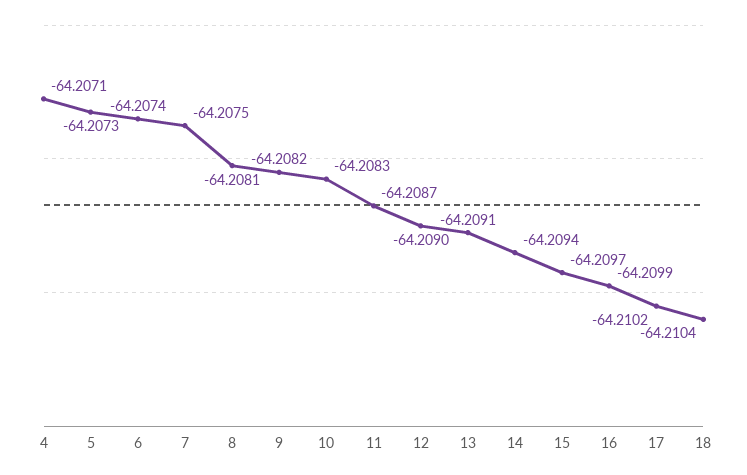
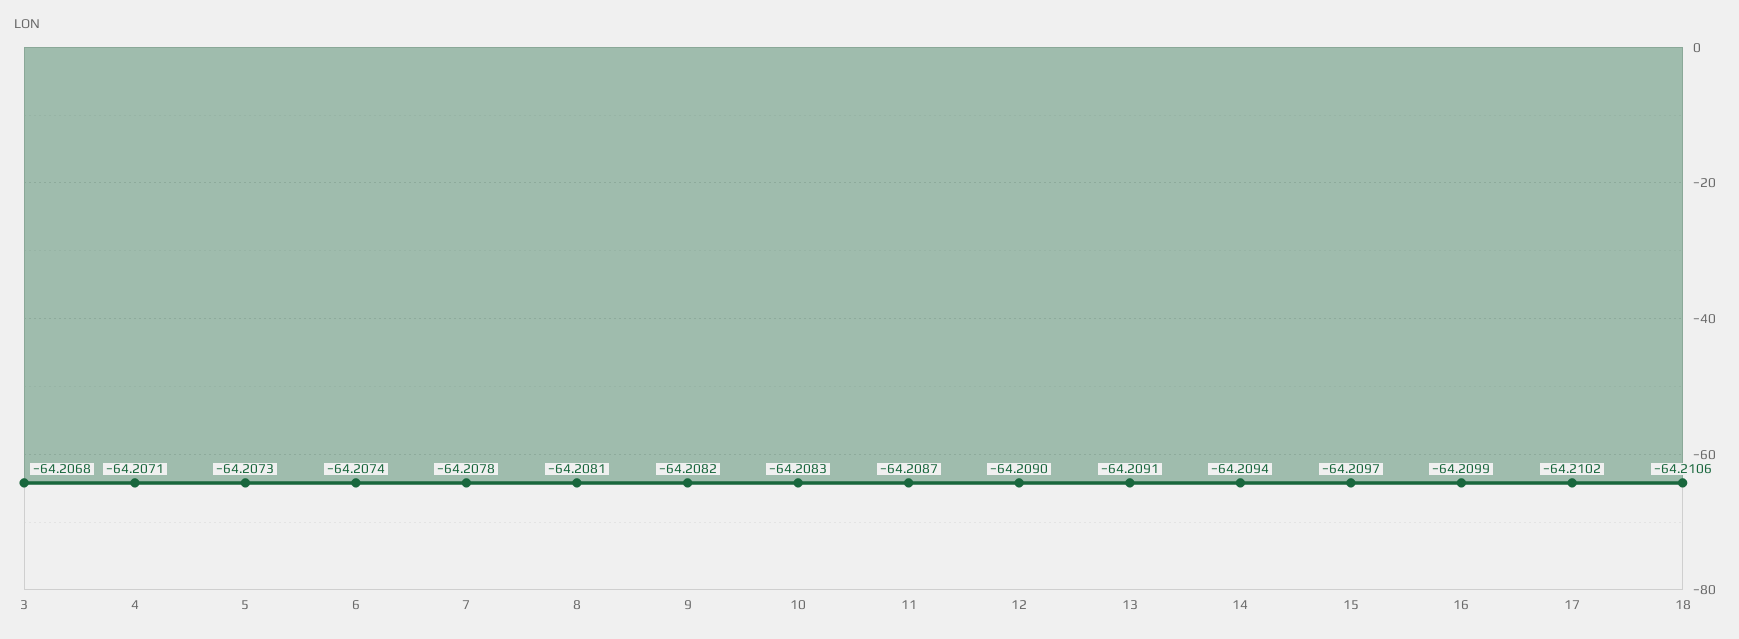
  {
    "4": -64.2071,
    "5": -64.2073,
    "6": -64.2074,
-   "7": -64.2075,
+   "7": -64.2078,
    "8": -64.2081,
    "9": -64.2082,
    "10": -64.2083,
    "11": -64.2087,
    "12": -64.209,
    "13": -64.2091,
    "14": -64.2094,
    "15": -64.2097,
    "16": -64.2099,
    "17": -64.2102,
-   "18": -64.2104
+   "18": -64.2106,
+   "3": -64.2068
  }

